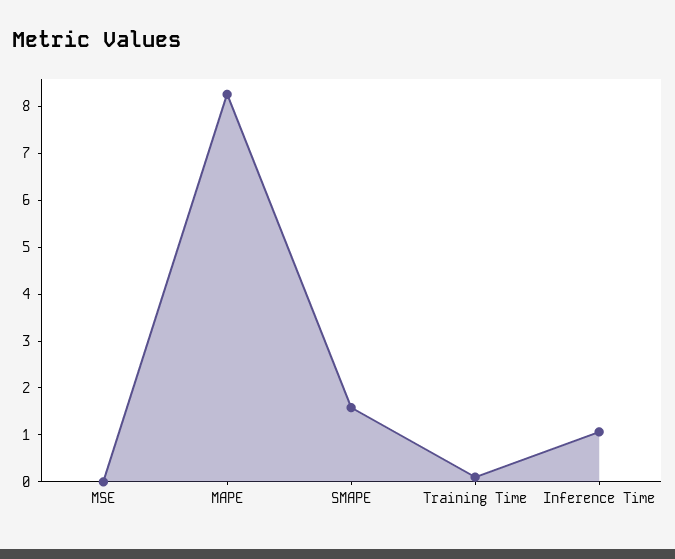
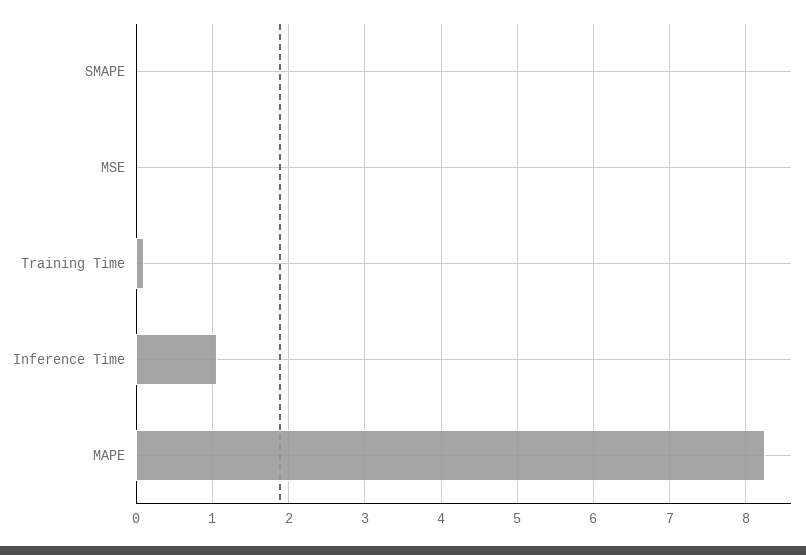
  {
    "MSE": 0,
    "MAPE": 8.3,
-   "SMAPE": 1.6,
+   "SMAPE": 0,
    "Training Time": 0.1,
    "Inference Time": 1.1
  }

